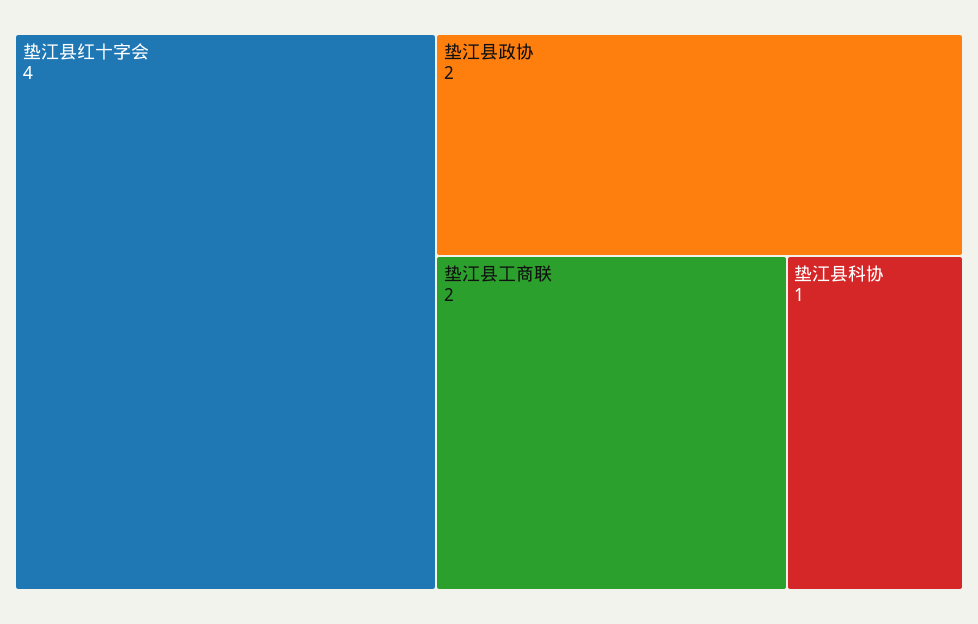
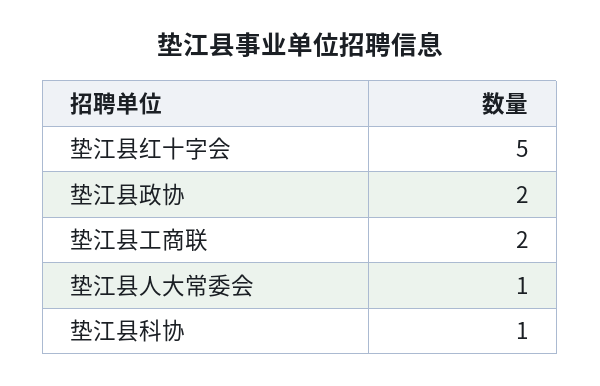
  {
-   "垫江县红十字会": 4,
+   "垫江县红十字会": 5,
    "垫江县政协": 2,
    "垫江县工商联": 2,
-   "垫江县科协": 1
+   "垫江县科协": 1,
+   "垫江县人大常委会": 1
  }

